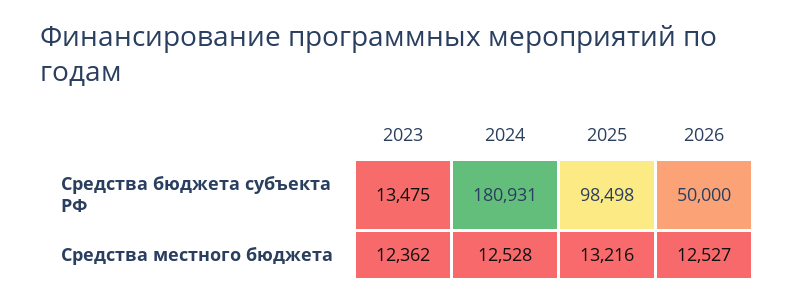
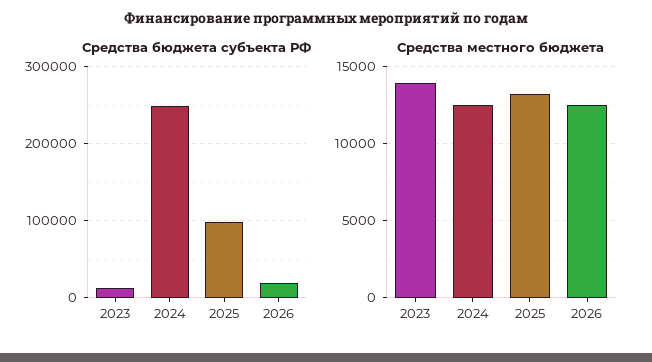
  {
    "Средства бюджета субъекта РФ": {
      "2023": 13475,
-     "2024": 180931,
+     "2024": 250000,
      "2025": 98498,
-     "2026": 50000
+     "2026": 20000
    },
    "Средства местного бюджета": {
-     "2023": 12362,
+     "2023": 14000,
      "2024": 12528,
      "2025": 13216,
      "2026": 12527
    }
  }

